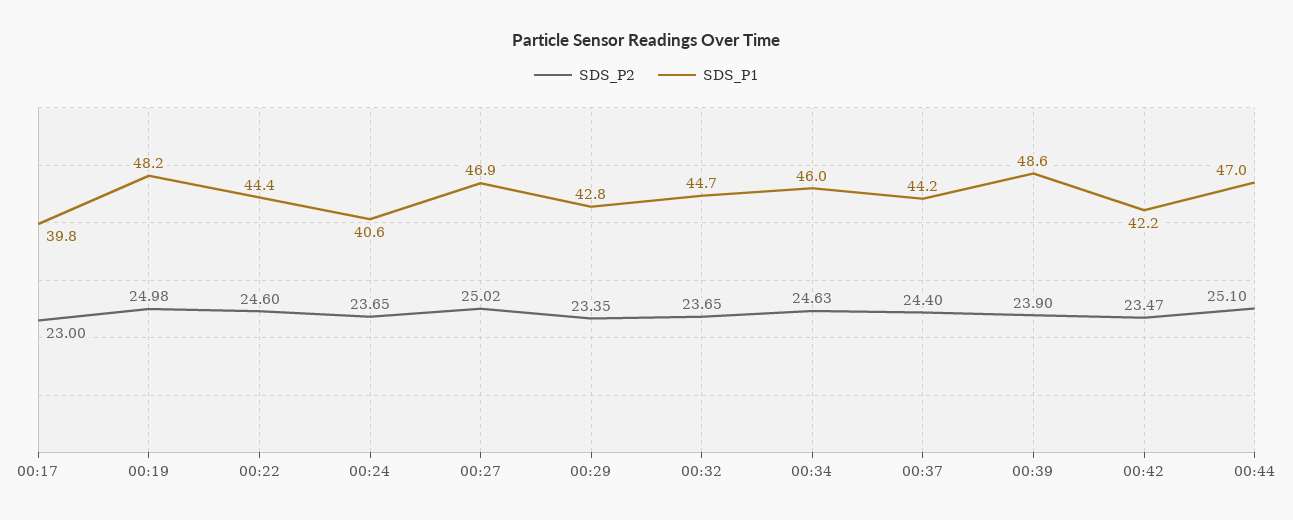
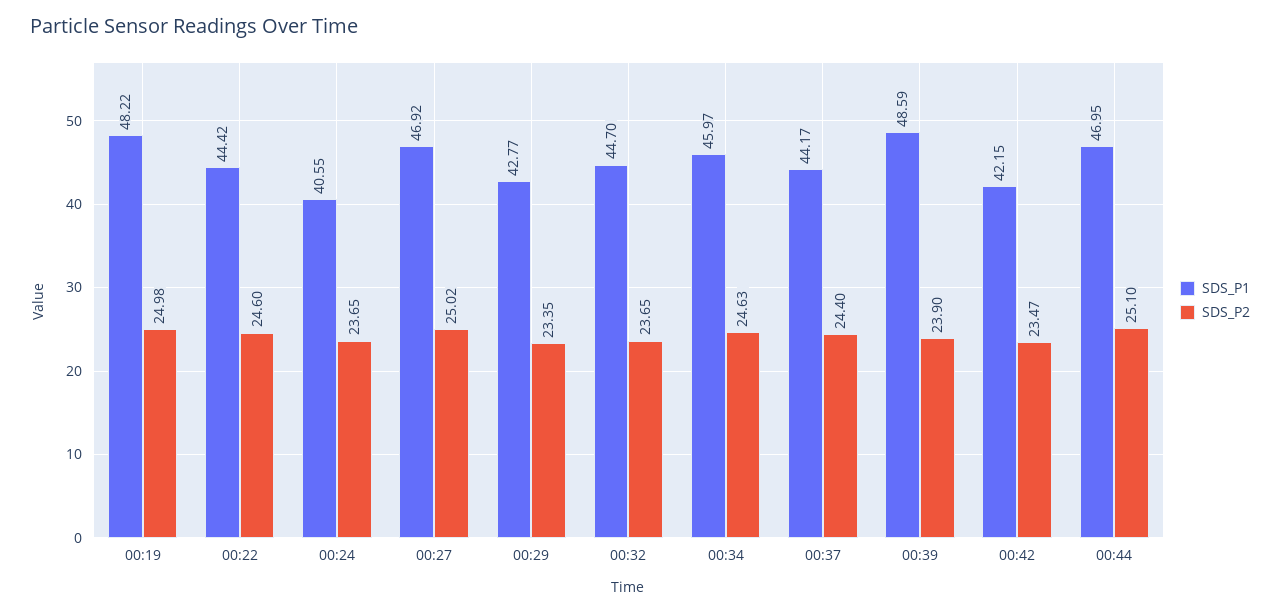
  {
    "SDS_P2": {
-     "00:17": 23,
      "00:19": 24.98,
      "00:22": 24.6,
      "00:24": 23.65,
      "00:27": 25.02,
      "00:29": 23.35,
      "00:32": 23.65,
      "00:34": 24.63,
      "00:37": 24.4,
      "00:39": 23.9,
      "00:42": 23.47,
      "00:44": 25.1
    },
    "SDS_P1": {
-     "00:17": 39.8,
      "00:19": 48.22,
      "00:22": 44.42,
      "00:24": 40.55,
      "00:27": 46.92,
      "00:29": 42.77,
      "00:32": 44.7,
      "00:34": 45.97,
      "00:37": 44.17,
      "00:39": 48.59,
      "00:42": 42.15,
      "00:44": 46.95
    }
  }

